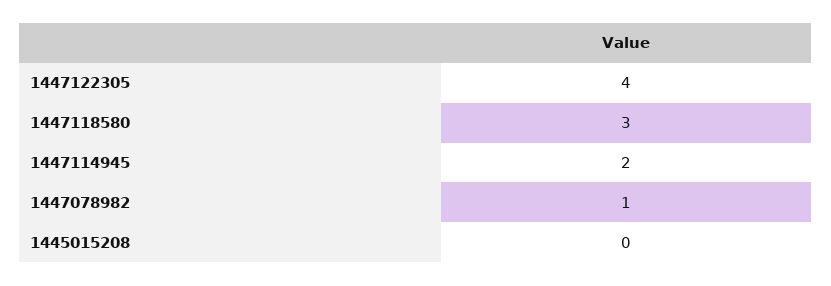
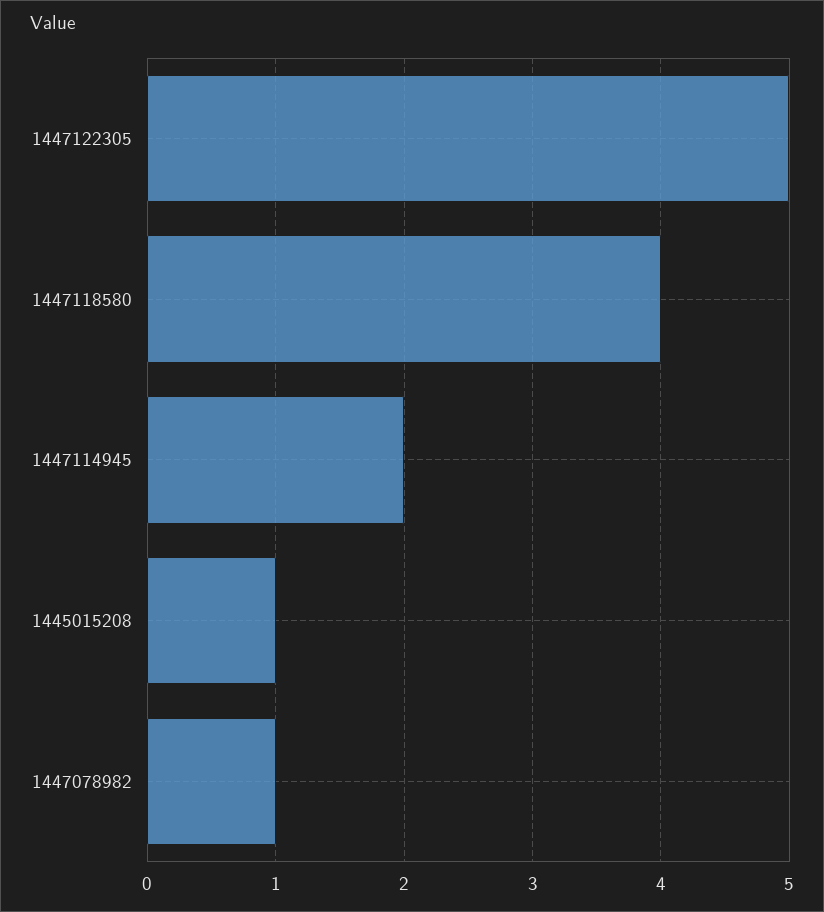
  {
-   "1447122305": 4,
+   "1447122305": 5,
-   "1447118580": 3,
+   "1447118580": 4,
    "1447114945": 2,
    "1447078982": 1,
-   "1445015208": 0
+   "1445015208": 1
  }

